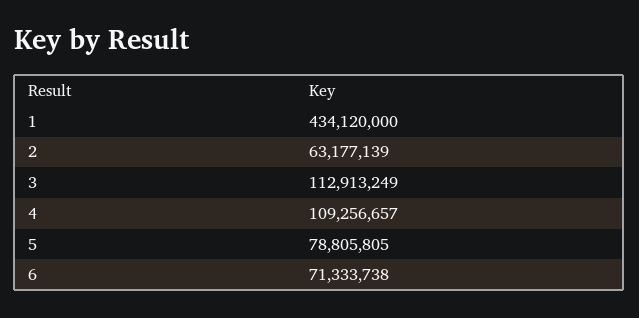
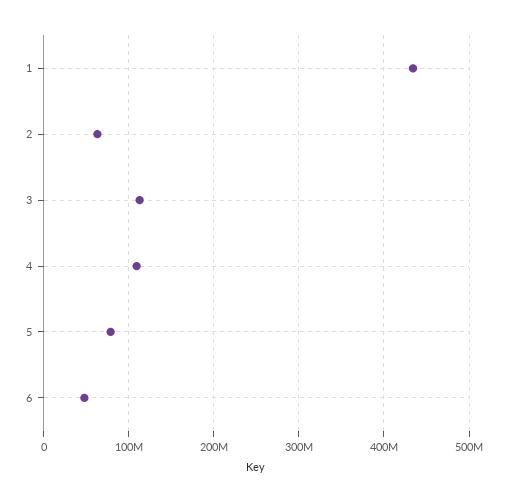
  {
    "1": 434120000,
    "2": 63177139,
    "3": 112913249,
    "4": 109256657,
    "5": 78805805,
-   "6": 71333738
+   "6": 50000000
  }

